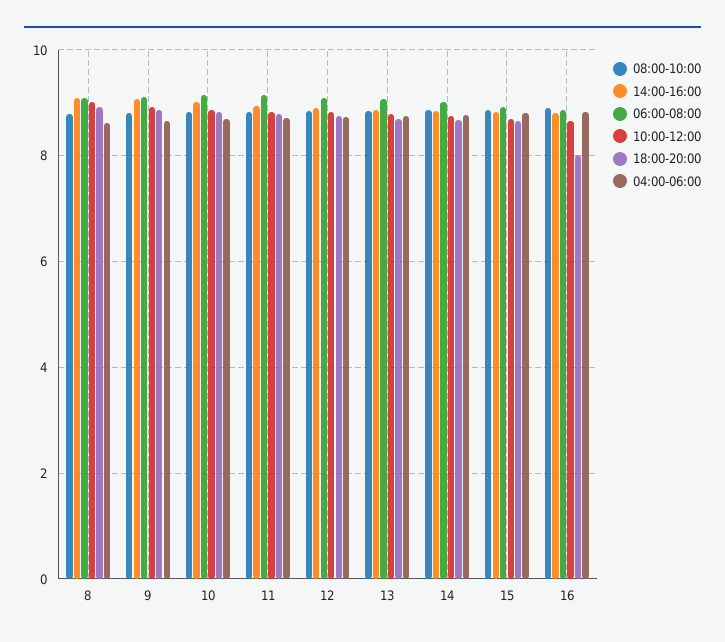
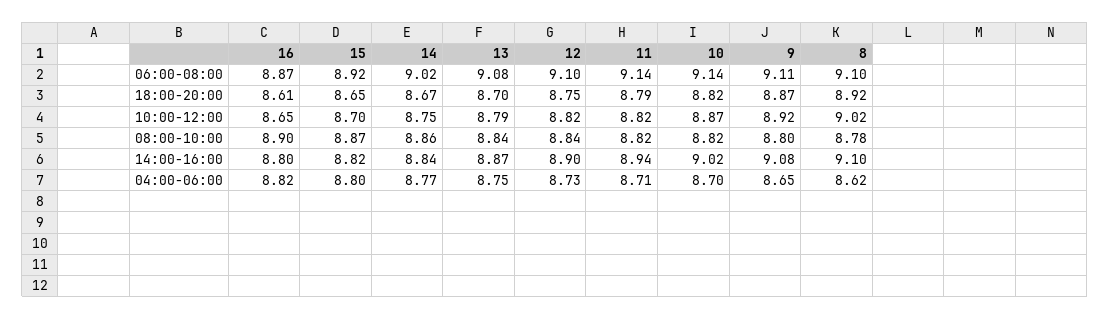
  {
    "08:00-10:00": {
      "8": 8.78,
      "9": 8.8,
      "10": 8.82,
      "11": 8.82,
      "12": 8.84,
      "13": 8.84,
      "14": 8.86,
      "15": 8.87,
      "16": 8.9
    },
    "14:00-16:00": {
      "8": 9.1,
      "9": 9.08,
      "10": 9.02,
      "11": 8.94,
      "12": 8.9,
      "13": 8.87,
      "14": 8.84,
      "15": 8.82,
      "16": 8.8
    },
    "06:00-08:00": {
      "8": 9.1,
      "9": 9.11,
      "10": 9.14,
      "11": 9.14,
      "12": 9.1,
      "13": 9.08,
      "14": 9.02,
      "15": 8.92,
      "16": 8.87
    },
    "10:00-12:00": {
      "8": 9.02,
      "9": 8.92,
      "10": 8.87,
      "11": 8.82,
      "12": 8.82,
      "13": 8.79,
      "14": 8.75,
      "15": 8.7,
      "16": 8.65
    },
    "18:00-20:00": {
      "8": 8.92,
      "9": 8.87,
      "10": 8.82,
      "11": 8.79,
      "12": 8.75,
      "13": 8.7,
      "14": 8.67,
      "15": 8.65,
-     "16": 8
+     "16": 8.61
    },
    "04:00-06:00": {
      "8": 8.62,
      "9": 8.65,
      "10": 8.7,
      "11": 8.71,
      "12": 8.73,
      "13": 8.75,
      "14": 8.77,
      "15": 8.8,
      "16": 8.82
    }
  }

